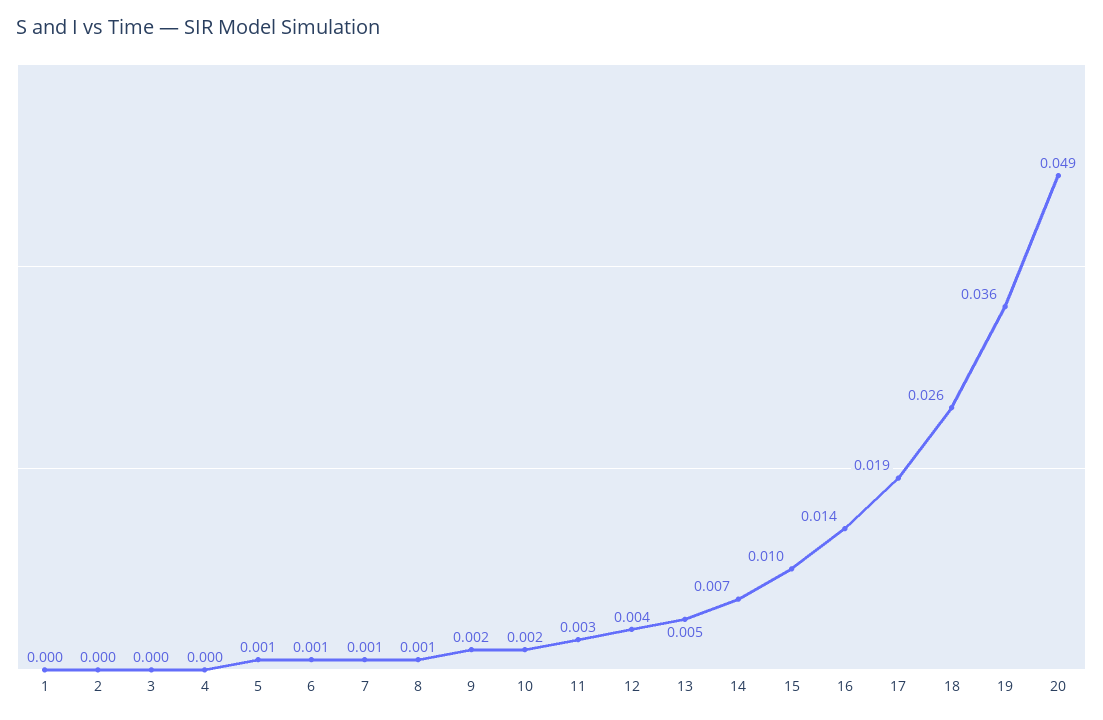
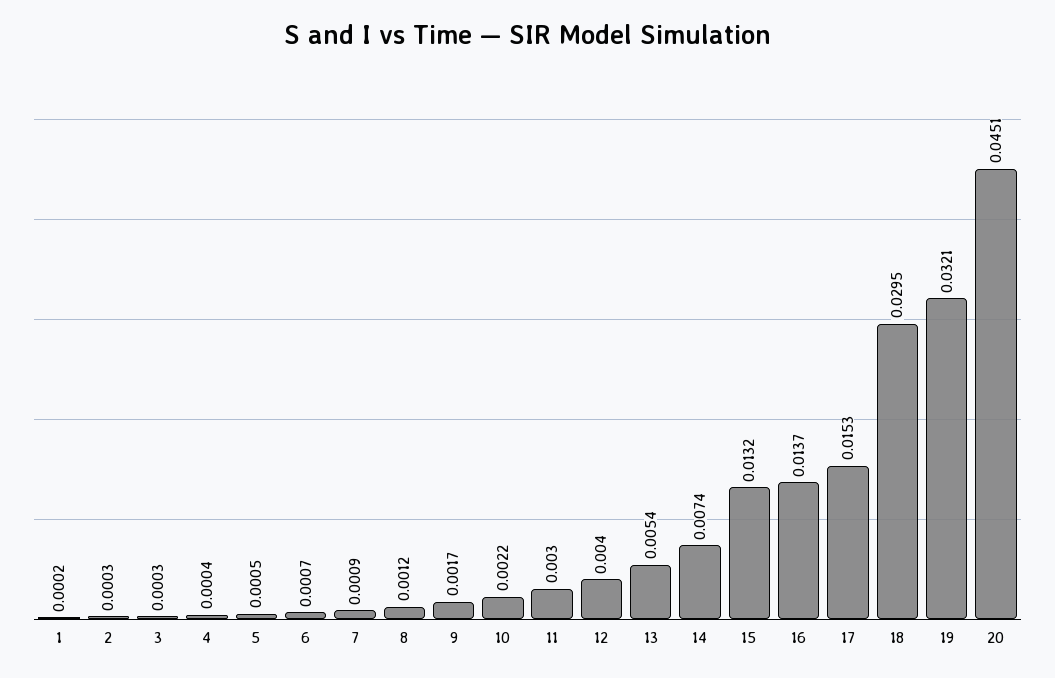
  {
    "1": 0.0002,
    "2": 0.0003,
    "3": 0.0003,
    "4": 0.0004,
    "5": 0.0005,
    "6": 0.0007,
    "7": 0.0009,
    "8": 0.0012,
    "9": 0.0017,
    "10": 0.0022,
    "11": 0.003,
    "12": 0.004,
    "13": 0.0054,
    "14": 0.0074,
-   "15": 0.01,
+   "15": 0.0132,
    "16": 0.0137,
-   "17": 0.019,
+   "17": 0.0153,
-   "18": 0.026,
+   "18": 0.0295,
-   "19": 0.036,
+   "19": 0.0321,
-   "20": 0.049
+   "20": 0.0451
  }

